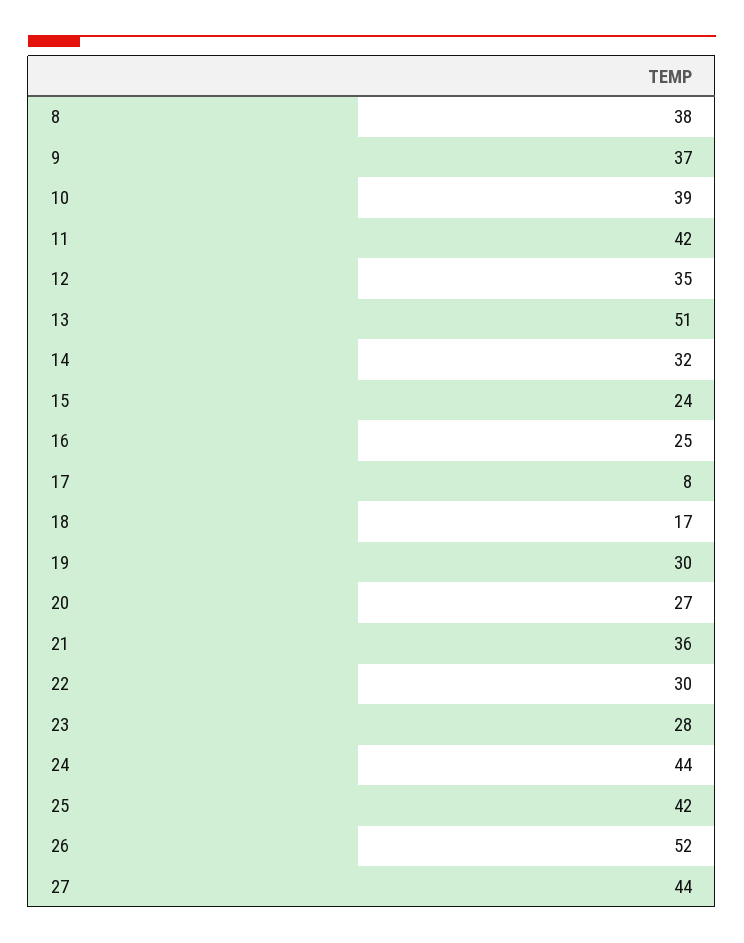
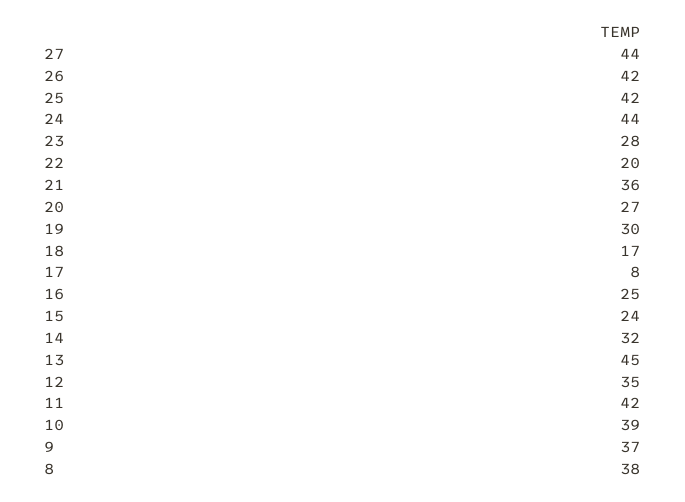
  {
    "8": 38,
    "9": 37,
    "10": 39,
    "11": 42,
    "12": 35,
-   "13": 51,
+   "13": 45,
    "14": 32,
    "15": 24,
    "16": 25,
    "17": 8,
    "18": 17,
    "19": 30,
    "20": 27,
    "21": 36,
-   "22": 30,
+   "22": 20,
    "23": 28,
    "24": 44,
    "25": 42,
-   "26": 52,
+   "26": 42,
    "27": 44
  }

